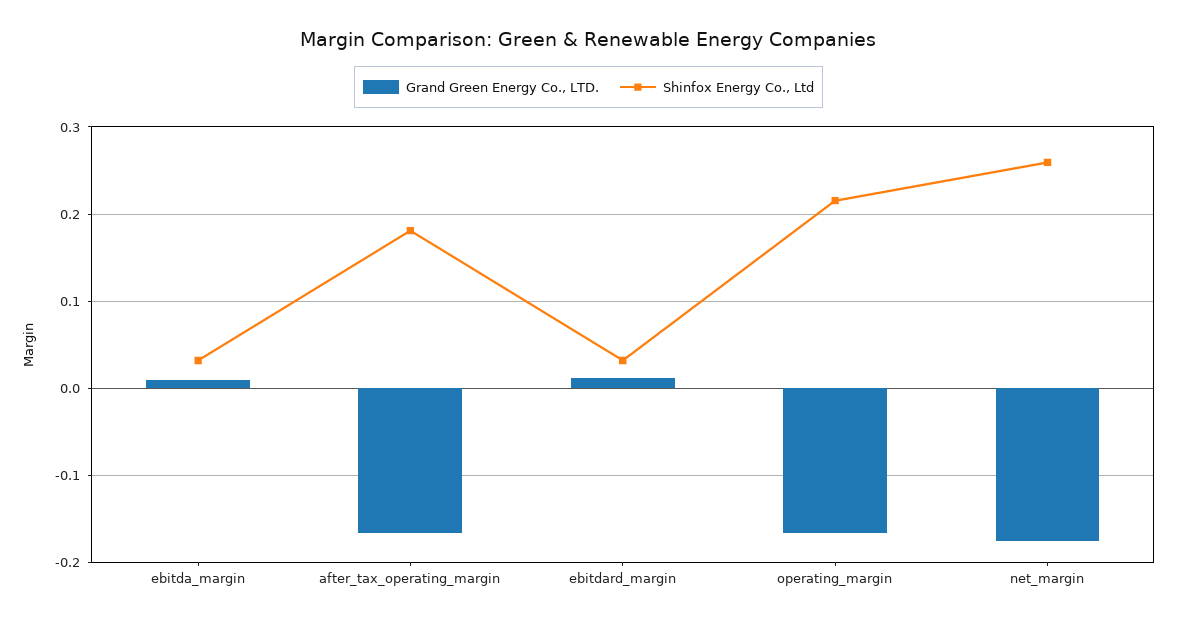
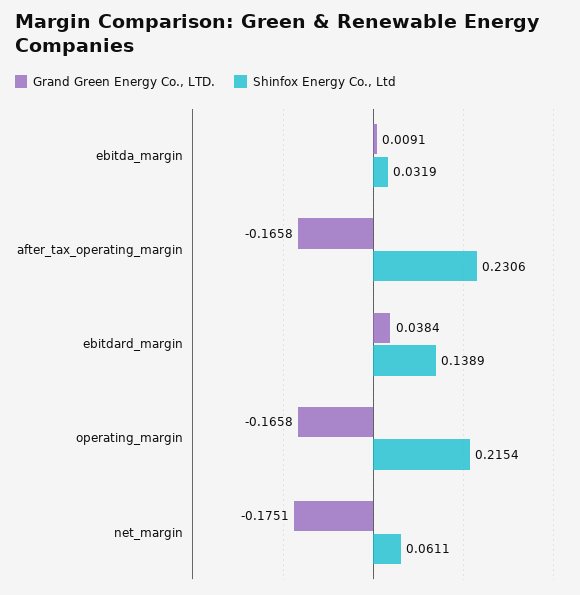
  {
    "Grand Green Energy Co., LTD.": {
      "ebitda_margin": 0.0091,
      "after_tax_operating_margin": -0.1658,
-     "ebitdard_margin": 0.01,
+     "ebitdard_margin": 0.0384,
      "operating_margin": -0.1658,
      "net_margin": -0.1751
    },
    "Shinfox Energy Co., Ltd": {
      "ebitda_margin": 0.0319,
-     "after_tax_operating_margin": 0.18,
+     "after_tax_operating_margin": 0.2306,
-     "ebitdard_margin": 0.03,
+     "ebitdard_margin": 0.1389,
      "operating_margin": 0.2154,
-     "net_margin": 0.26
+     "net_margin": 0.0611
    }
  }

